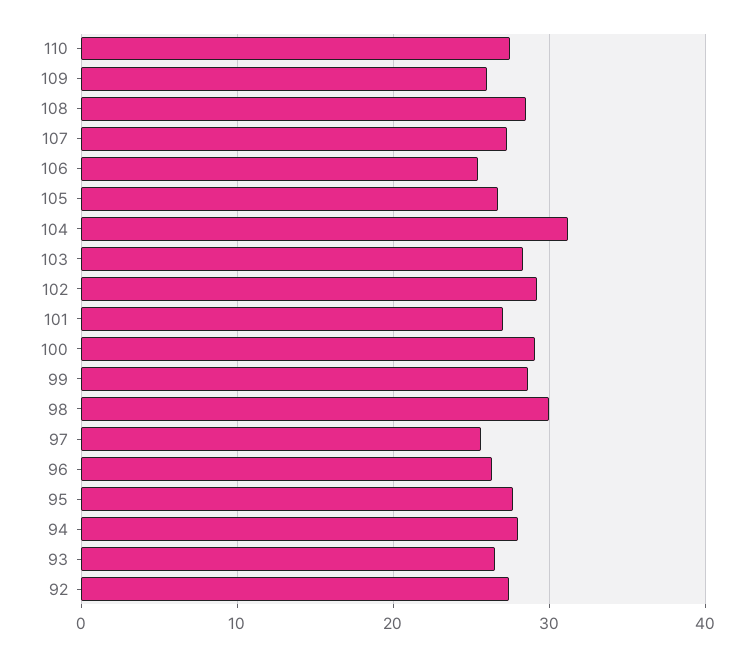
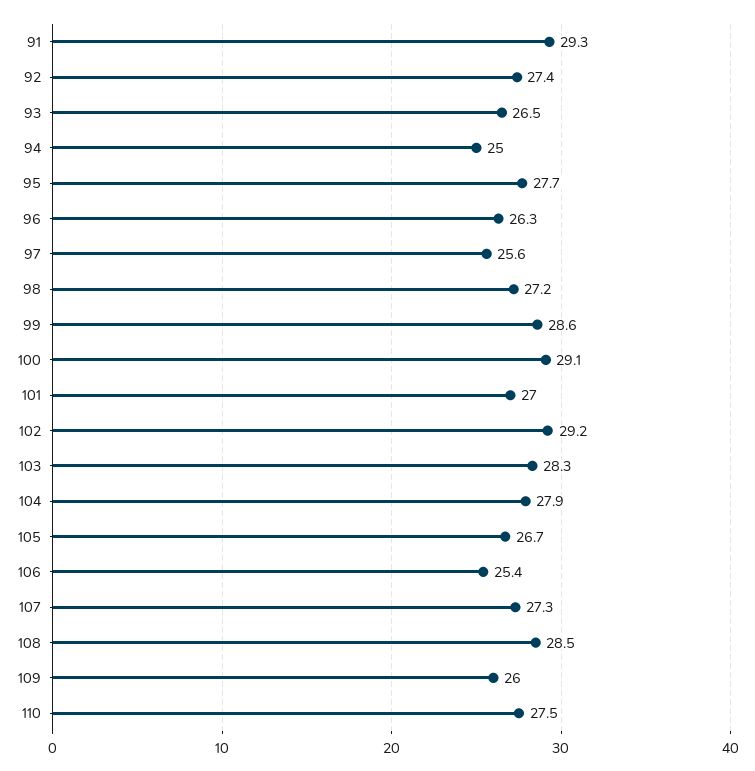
  {
    "110": 27.5,
    "109": 26,
    "108": 28.5,
    "107": 27.3,
    "106": 25.4,
    "105": 26.7,
-   "104": 31,
+   "104": 27.9,
    "103": 28.3,
    "102": 29.2,
    "101": 27,
    "100": 29.1,
    "99": 28.6,
-   "98": 30,
+   "98": 27.2,
    "97": 25.6,
    "96": 26.3,
    "95": 27.7,
-   "94": 28,
+   "94": 25,
    "93": 26.5,
-   "92": 27.4
+   "92": 27.4,
+   "91": 29.3
  }

